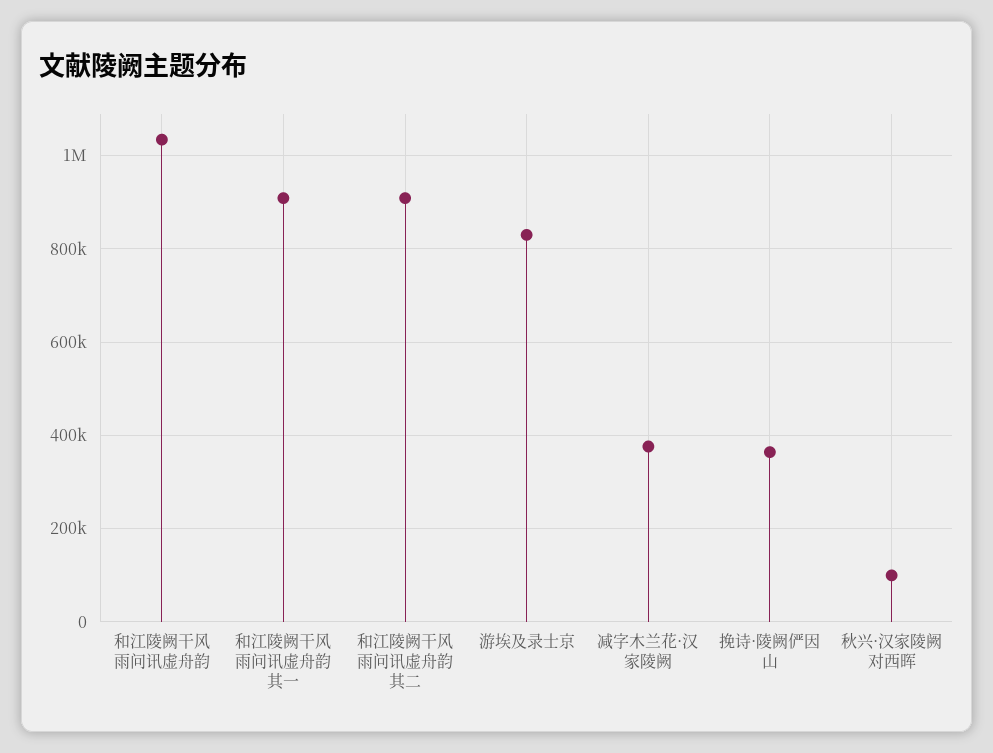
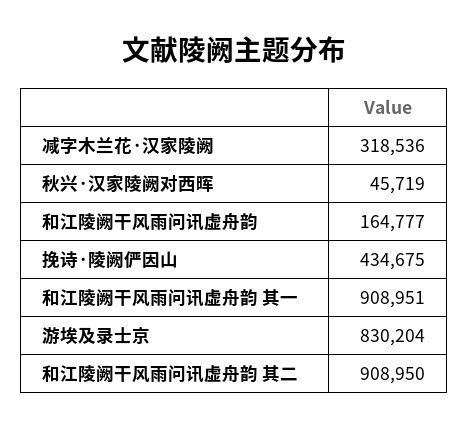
  {
-   "和江陵阙干风雨问讯虚舟韵": 1040000,
+   "和江陵阙干风雨问讯虚舟韵": 164777,
    "和江陵阙干风雨问讯虚舟韵 其一": 908951,
    "和江陵阙干风雨问讯虚舟韵 其二": 908950,
    "游埃及录士京": 830204,
-   "减字木兰花·汉家陵阙": 380000,
+   "减字木兰花·汉家陵阙": 318536,
-   "挽诗·陵阙俨因山": 360000,
+   "挽诗·陵阙俨因山": 434675,
-   "秋兴·汉家陵阙对西晖": 100000
+   "秋兴·汉家陵阙对西晖": 45719
  }

